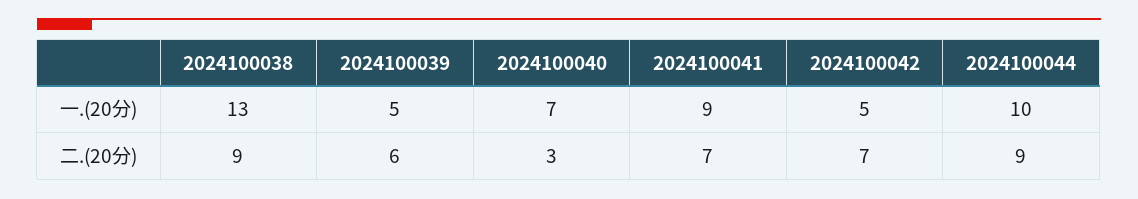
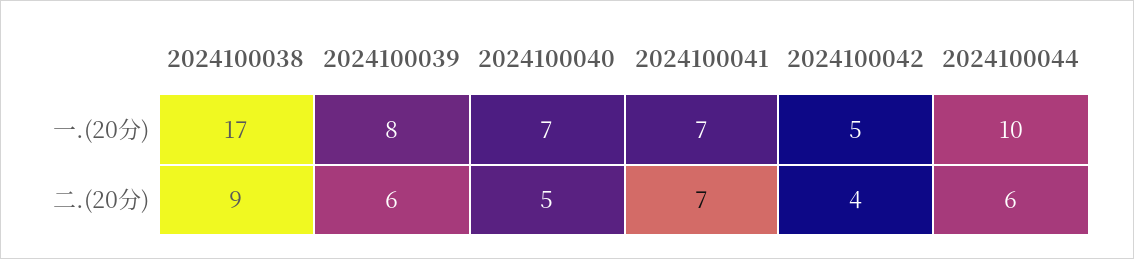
  {
    "2024100038": {
-     "一.(20分)": 13,
+     "一.(20分)": 17,
      "二.(20分)": 9
    },
    "2024100039": {
-     "一.(20分)": 5,
+     "一.(20分)": 8,
      "二.(20分)": 6
    },
    "2024100040": {
      "一.(20分)": 7,
-     "二.(20分)": 3
+     "二.(20分)": 5
    },
    "2024100041": {
-     "一.(20分)": 9,
+     "一.(20分)": 7,
      "二.(20分)": 7
    },
    "2024100042": {
      "一.(20分)": 5,
-     "二.(20分)": 7
+     "二.(20分)": 4
    },
    "2024100044": {
      "一.(20分)": 10,
-     "二.(20分)": 9
+     "二.(20分)": 6
    }
  }

